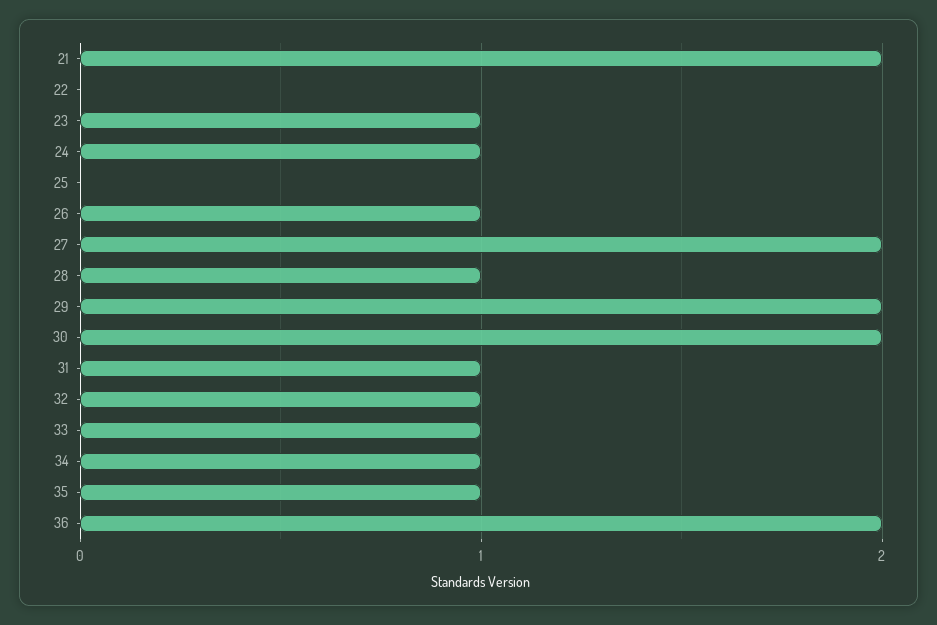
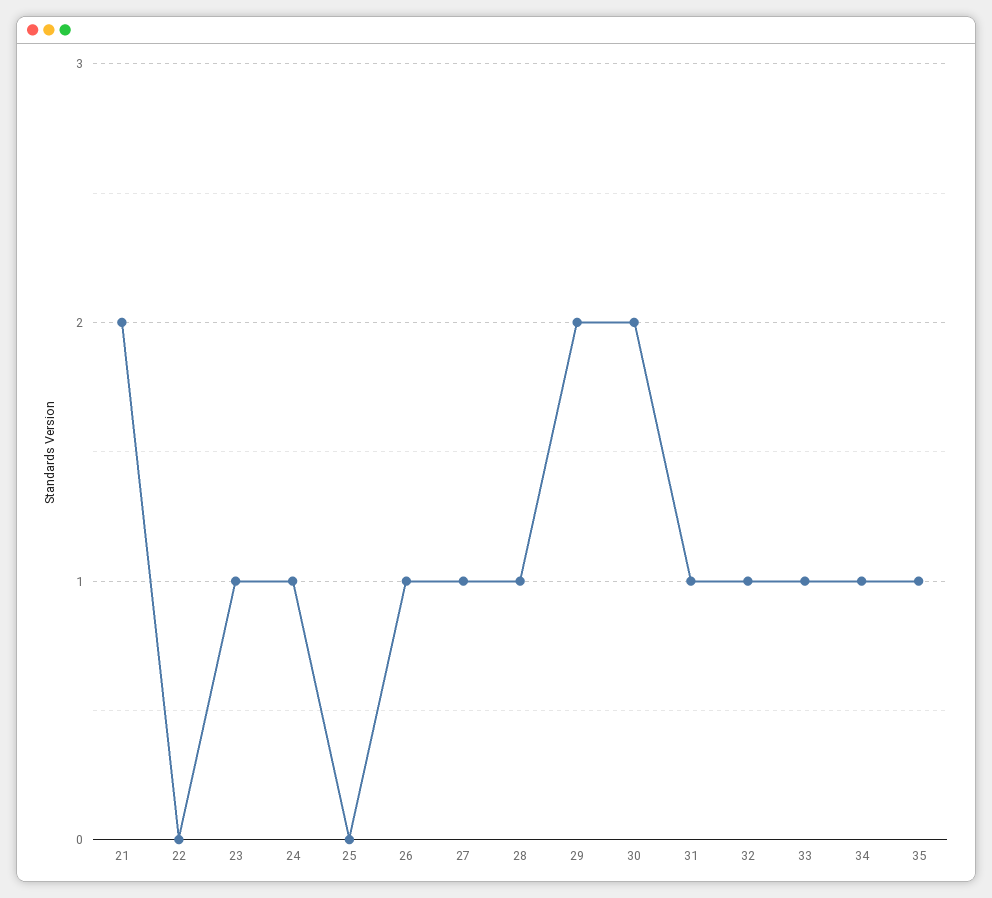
  {
    "21": 2,
    "22": 0,
    "23": 1,
    "24": 1,
    "25": 0,
    "26": 1,
-   "27": 2,
+   "27": 1,
    "28": 1,
    "29": 2,
    "30": 2,
    "31": 1,
    "32": 1,
    "33": 1,
    "34": 1,
-   "35": 1,
+   "35": 1
-   "36": 2
  }

